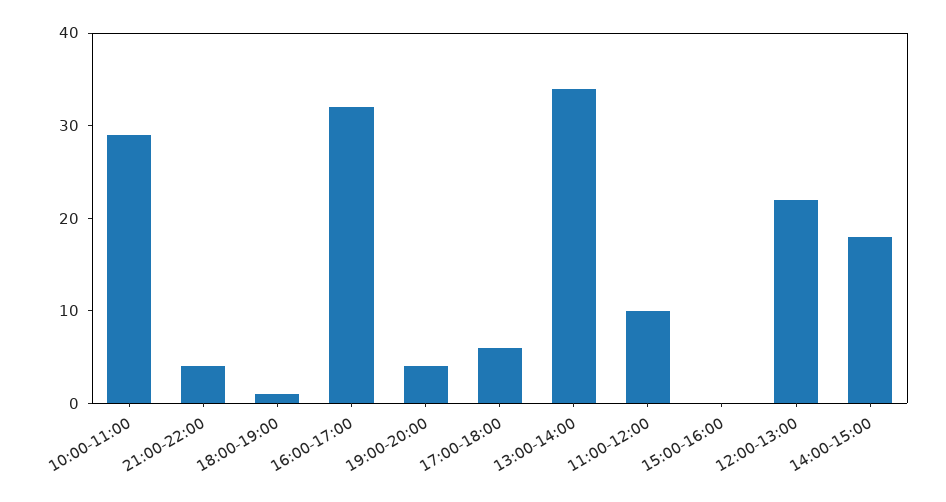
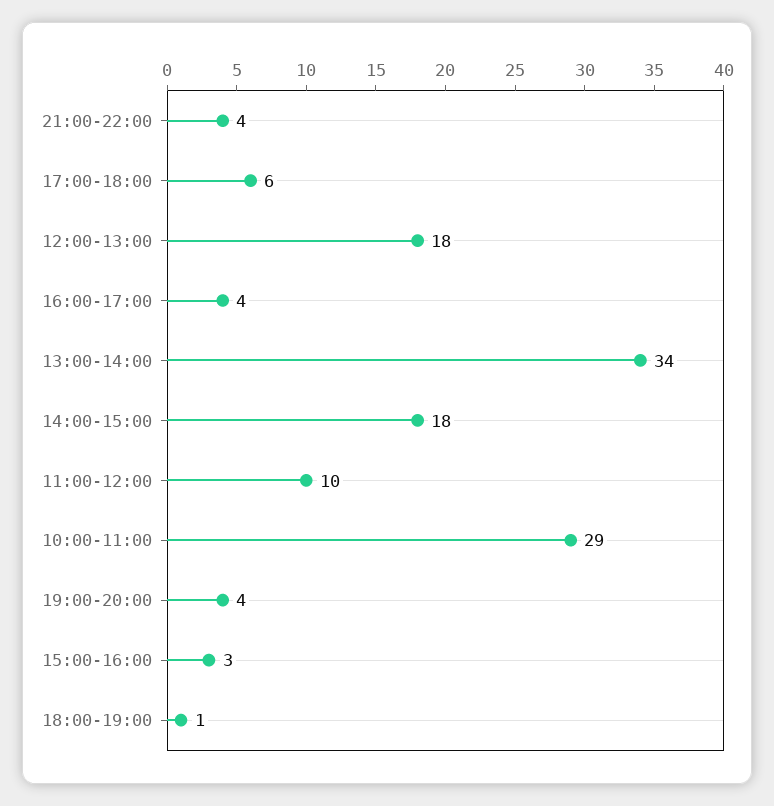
  {
    "10:00-11:00": 29,
    "21:00-22:00": 4,
    "18:00-19:00": 1,
-   "16:00-17:00": 32,
+   "16:00-17:00": 4,
    "19:00-20:00": 4,
    "17:00-18:00": 6,
    "13:00-14:00": 34,
    "11:00-12:00": 10,
-   "15:00-16:00": 0,
+   "15:00-16:00": 3,
-   "12:00-13:00": 22,
+   "12:00-13:00": 18,
    "14:00-15:00": 18
  }

